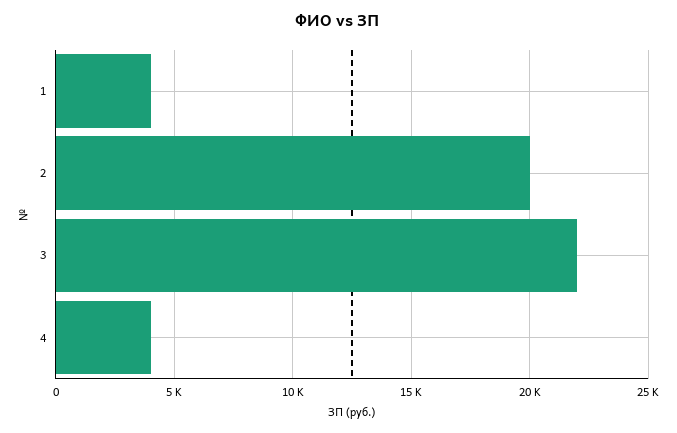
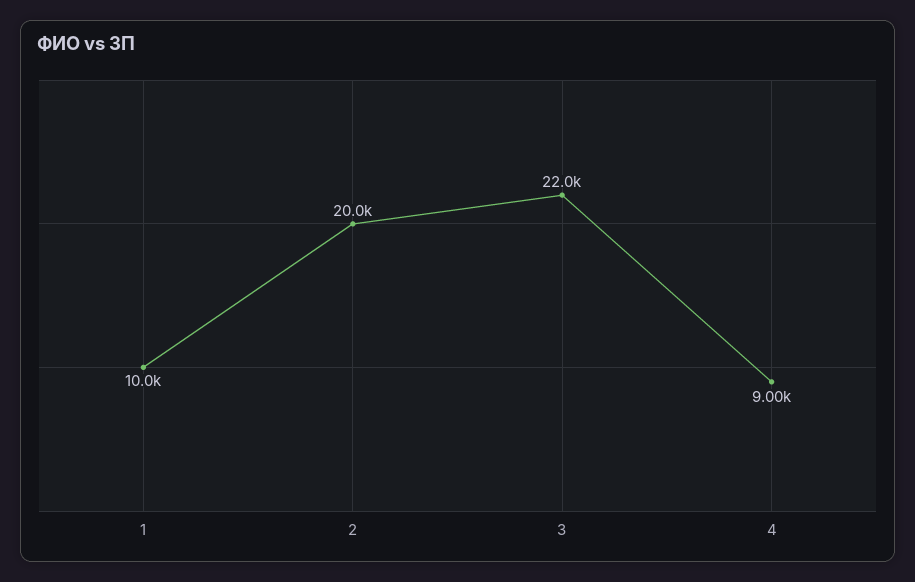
  {
-   "1": 4000,
+   "1": 10000,
    "2": 20000,
    "3": 22000,
-   "4": 4000
+   "4": 9000
  }

